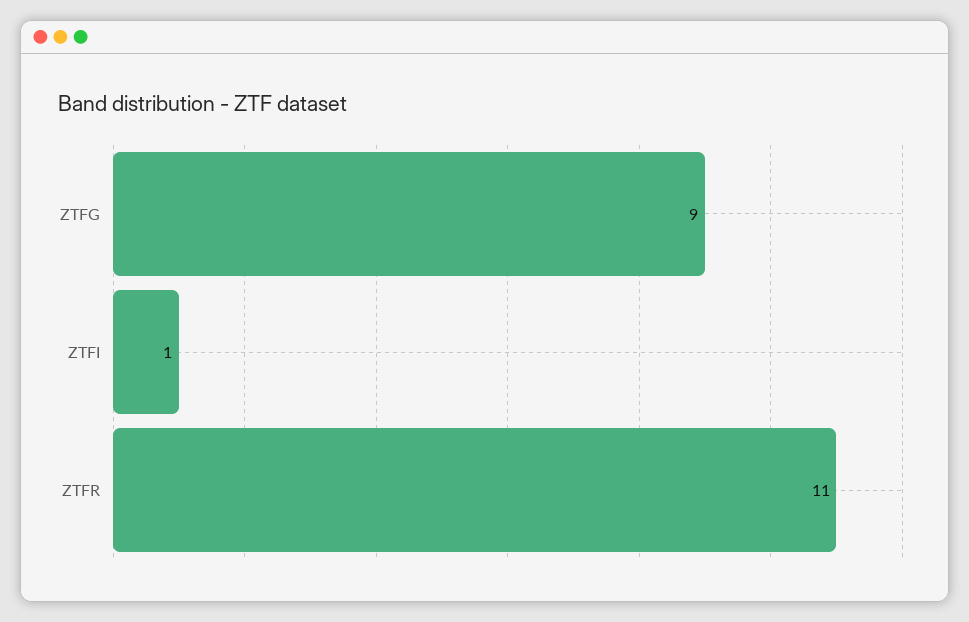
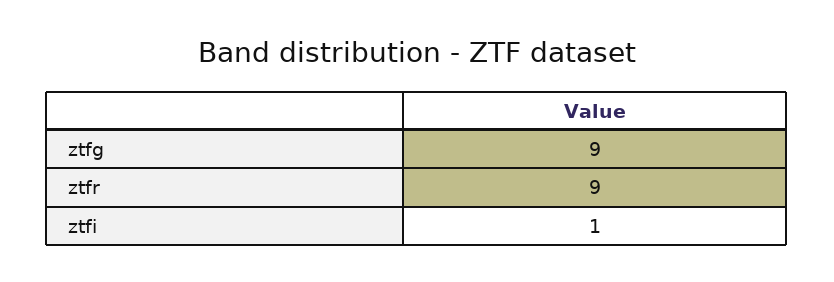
  {
    "ZTFG": 9,
    "ZTFI": 1,
-   "ZTFR": 11
+   "ZTFR": 9
  }

